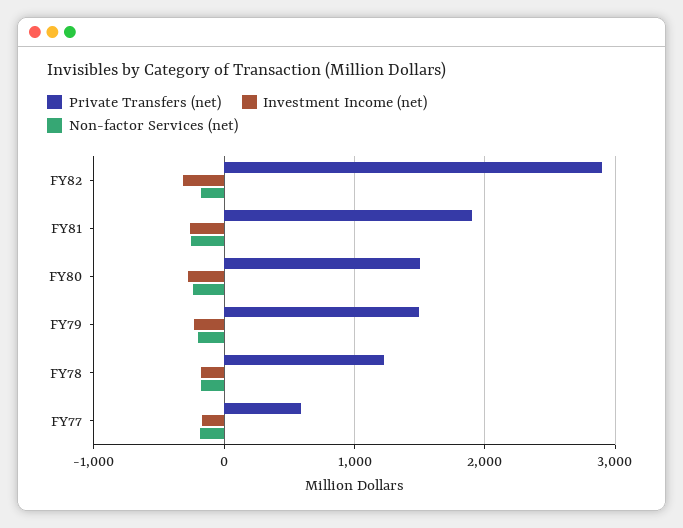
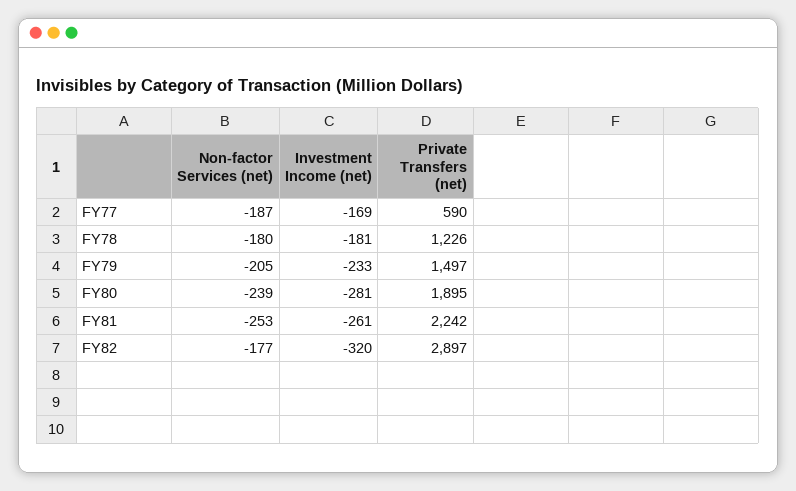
  {
    "Private Transfers (net)": {
      "FY82": 2897,
-     "FY81": 1900,
+     "FY81": 2242,
-     "FY80": 1500,
+     "FY80": 1895,
      "FY79": 1497,
      "FY78": 1226,
      "FY77": 590
    },
    "Investment Income (net)": {
      "FY82": -320,
      "FY81": -261,
      "FY80": -281,
      "FY79": -233,
      "FY78": -181,
      "FY77": -169
    },
    "Non-factor Services (net)": {
      "FY82": -177,
      "FY81": -253,
      "FY80": -239,
      "FY79": -205,
      "FY78": -180,
      "FY77": -187
    }
  }

